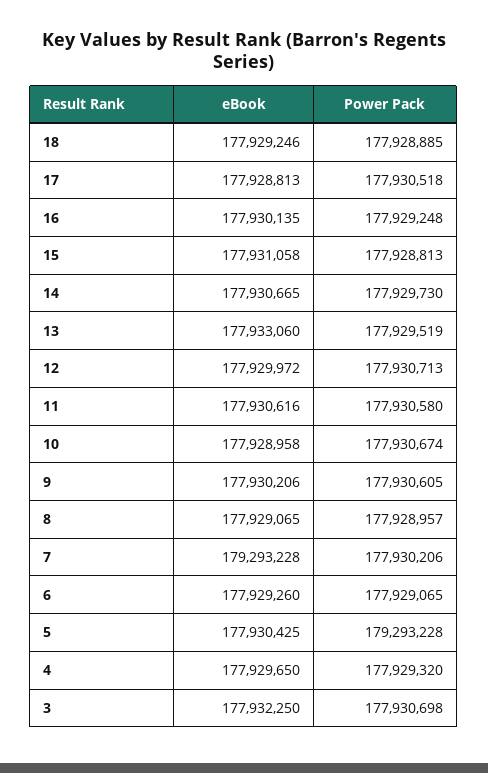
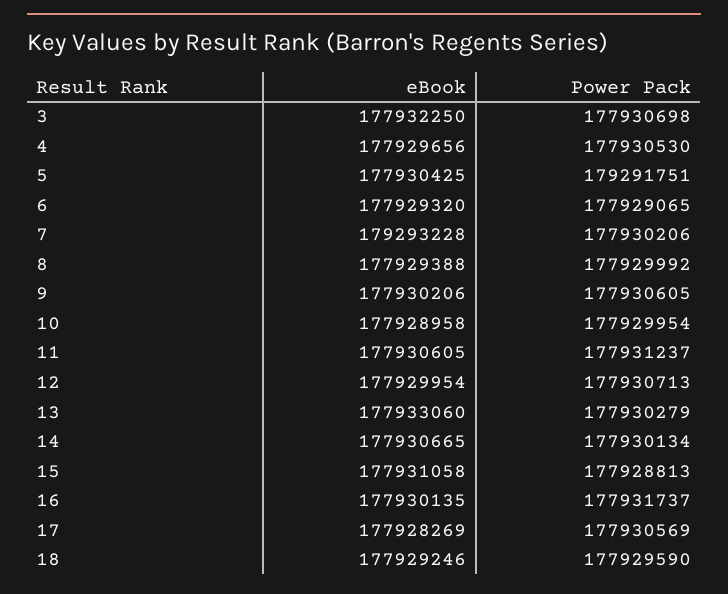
  {
    "eBook": {
      "18": 177929246,
-     "17": 177928813,
+     "17": 177928269,
      "16": 177930135,
      "15": 177931058,
      "14": 177930665,
      "13": 177933060,
-     "12": 177929972,
+     "12": 177929954,
-     "11": 177930616,
+     "11": 177930605,
      "10": 177928958,
      "9": 177930206,
-     "8": 177929065,
+     "8": 177929388,
      "7": 179293228,
-     "6": 177929260,
+     "6": 177929320,
      "5": 177930425,
-     "4": 177929650,
+     "4": 177929656,
      "3": 177932250
    },
    "Power Pack": {
-     "18": 177928885,
+     "18": 177929590,
-     "17": 177930518,
+     "17": 177930569,
-     "16": 177929248,
+     "16": 177931737,
      "15": 177928813,
-     "14": 177929730,
+     "14": 177930134,
-     "13": 177929519,
+     "13": 177930279,
      "12": 177930713,
-     "11": 177930580,
+     "11": 177931237,
-     "10": 177930674,
+     "10": 177929954,
      "9": 177930605,
-     "8": 177928957,
+     "8": 177929992,
      "7": 177930206,
      "6": 177929065,
-     "5": 179293228,
+     "5": 179291751,
-     "4": 177929320,
+     "4": 177930530,
      "3": 177930698
    }
  }

